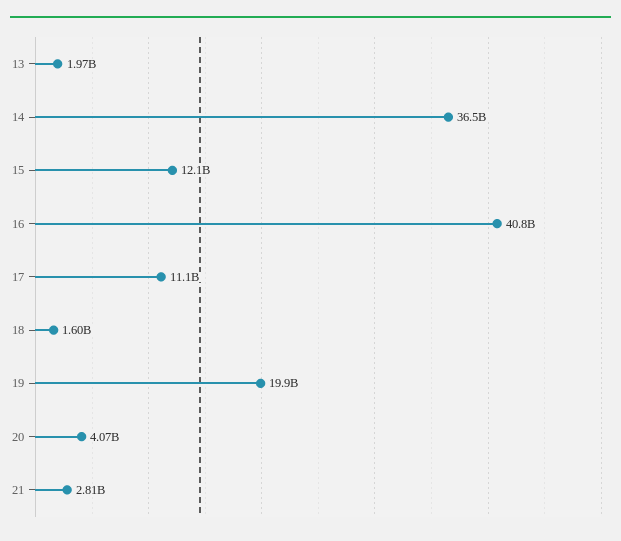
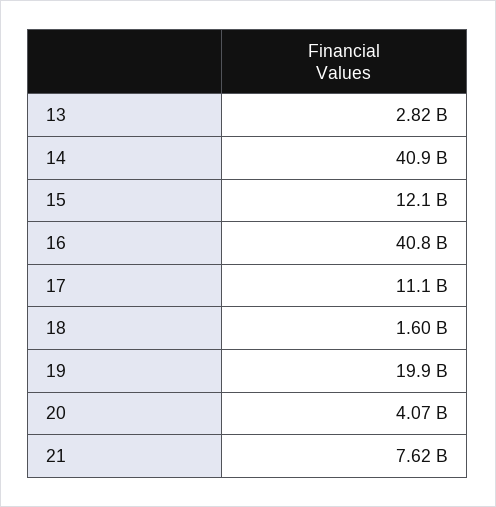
  {
-   "13": 1970000000,
+   "13": 2820000000,
-   "14": 36500000000,
+   "14": 40900000000,
    "15": 12100000000,
    "16": 40800000000,
    "17": 11100000000,
    "18": 1600000000,
    "19": 19900000000,
    "20": 4070000000,
-   "21": 2810000000
+   "21": 7620000000
  }

